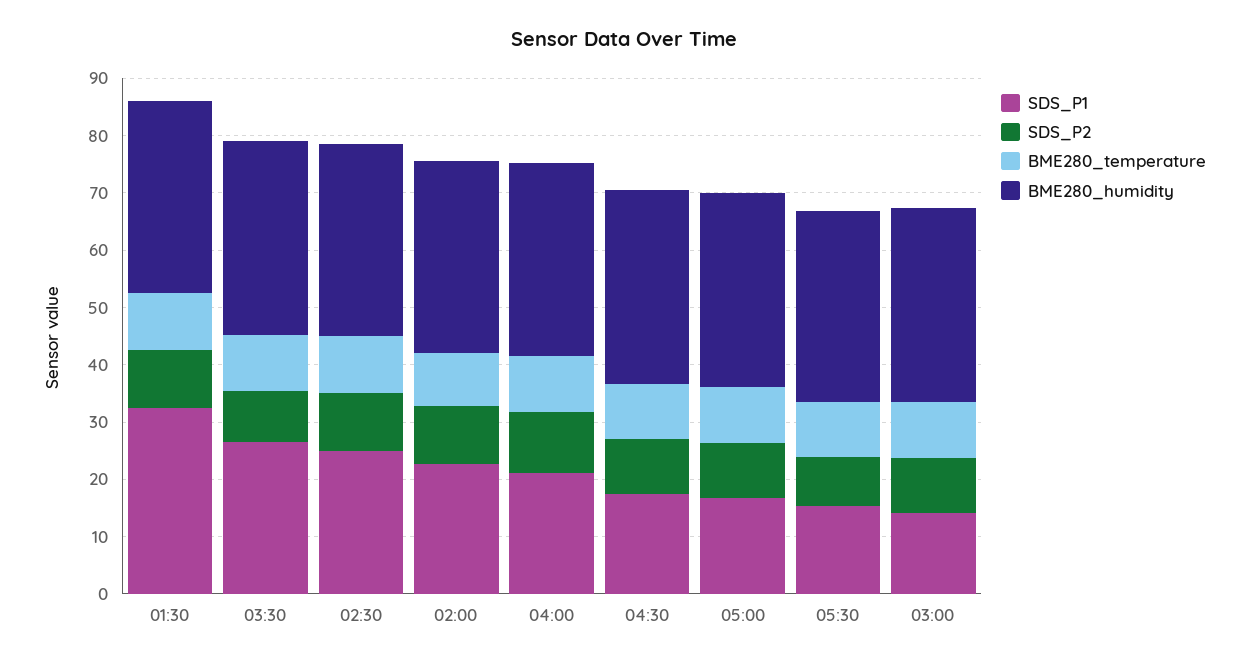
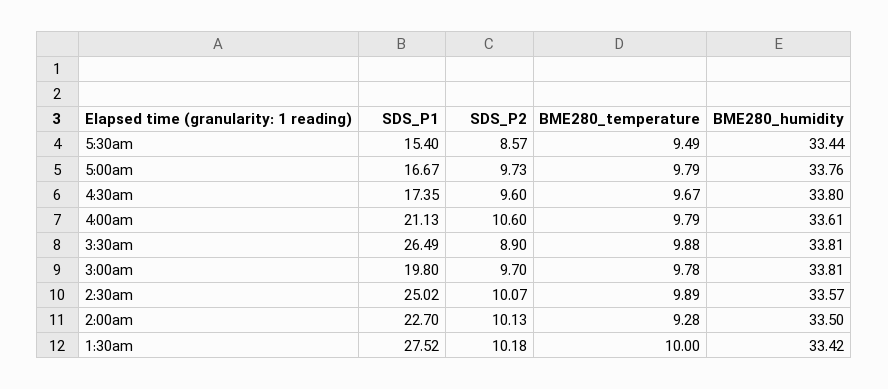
  {
    "SDS_P1": {
-     "01:30": 32,
+     "01:30": 27.52,
      "03:30": 26.49,
      "02:30": 25.02,
      "02:00": 22.7,
      "04:00": 21.13,
      "04:30": 17.35,
      "05:00": 16.67,
      "05:30": 15.4,
-     "03:00": 14
+     "03:00": 19.8
    },
    "SDS_P2": {
      "01:30": 10.18,
      "03:30": 8.9,
      "02:30": 10.07,
      "02:00": 10.13,
      "04:00": 10.6,
      "04:30": 9.6,
      "05:00": 9.73,
      "05:30": 8.57,
      "03:00": 9.7
    },
    "BME280_temperature": {
      "01:30": 10,
      "03:30": 9.88,
      "02:30": 9.89,
      "02:00": 9.28,
      "04:00": 9.79,
      "04:30": 9.67,
      "05:00": 9.79,
      "05:30": 9.49,
      "03:00": 9.78
    },
    "BME280_humidity": {
      "01:30": 33.42,
      "03:30": 33.81,
      "02:30": 33.57,
      "02:00": 33.5,
      "04:00": 33.61,
      "04:30": 33.8,
      "05:00": 33.76,
      "05:30": 33.44,
      "03:00": 33.81
    }
  }

